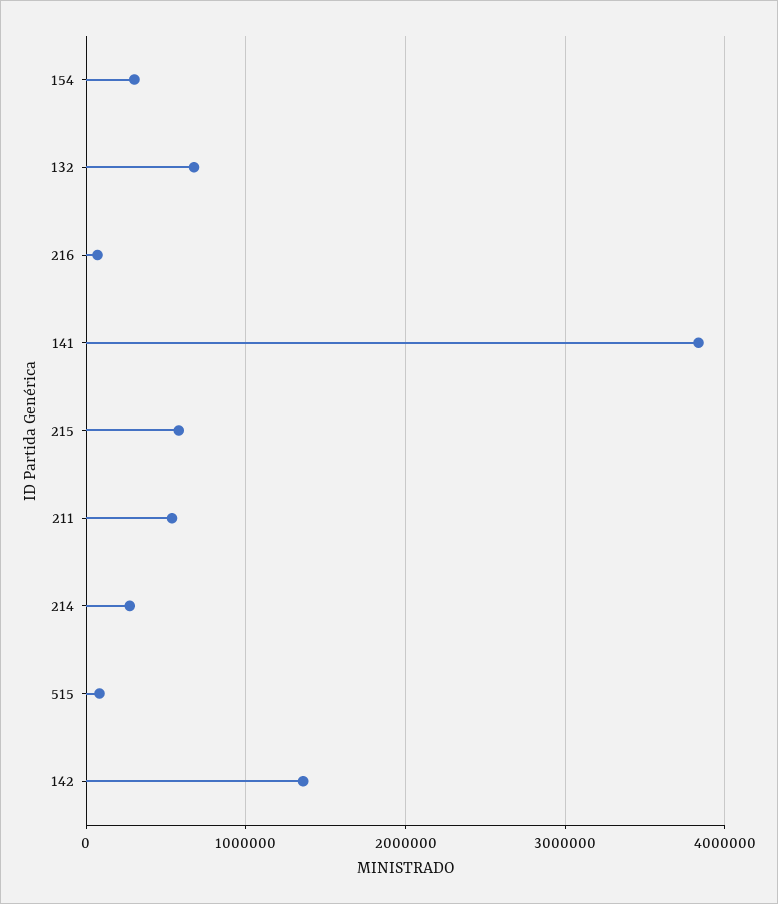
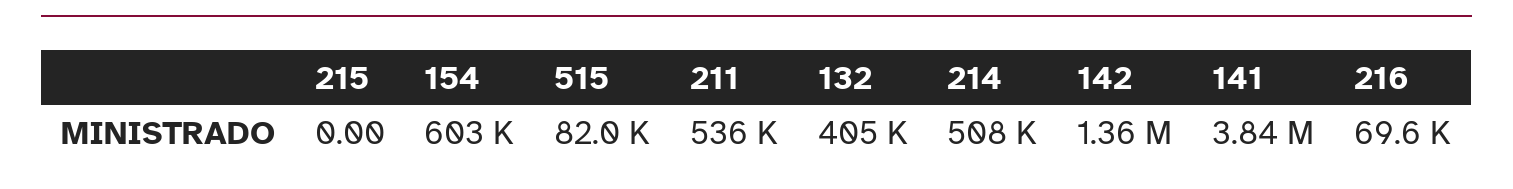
  {
-   "154": 300000,
+   "154": 603000,
-   "132": 700000,
+   "132": 405000,
    "216": 69600,
    "141": 3840000,
-   "215": 600000,
+   "215": 0,
    "211": 536000,
-   "214": 300000,
+   "214": 508000,
    "515": 82000,
    "142": 1360000
  }

